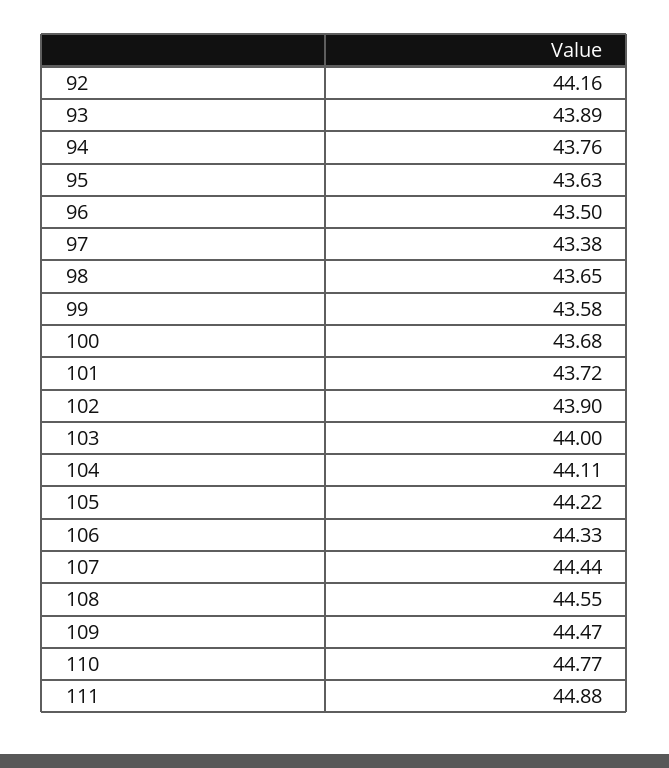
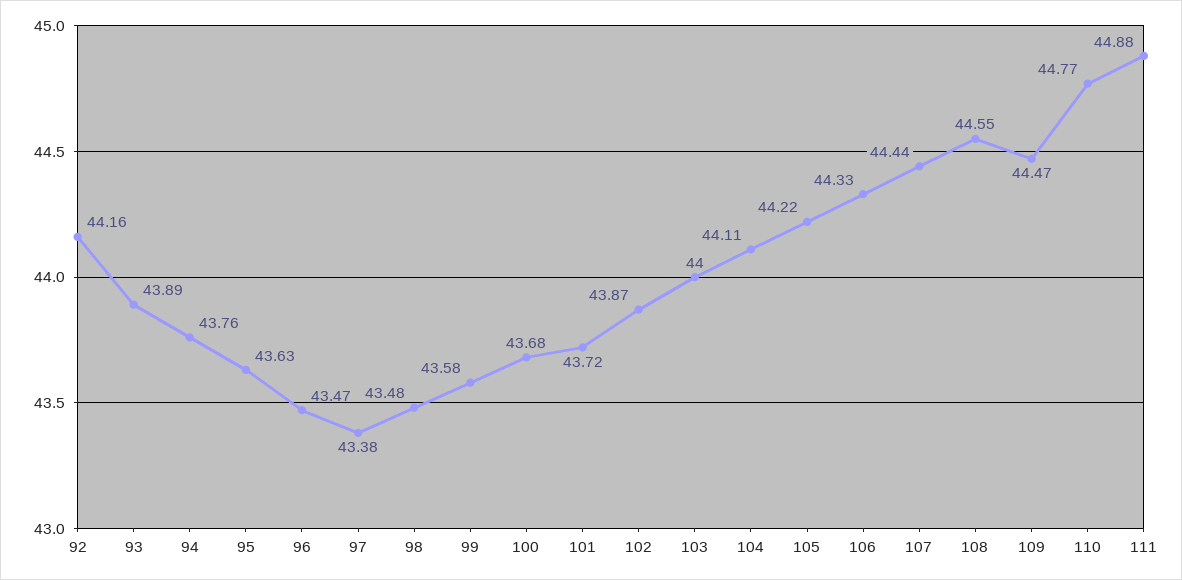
  {
    "92": 44.16,
    "93": 43.89,
    "94": 43.76,
    "95": 43.63,
-   "96": 43.5,
+   "96": 43.47,
    "97": 43.38,
-   "98": 43.65,
+   "98": 43.48,
    "99": 43.58,
    "100": 43.68,
    "101": 43.72,
-   "102": 43.9,
+   "102": 43.87,
    "103": 44,
    "104": 44.11,
    "105": 44.22,
    "106": 44.33,
    "107": 44.44,
    "108": 44.55,
    "109": 44.47,
    "110": 44.77,
    "111": 44.88
  }

